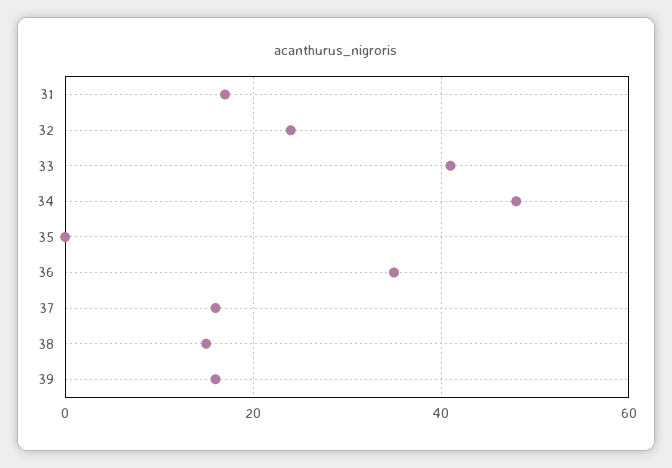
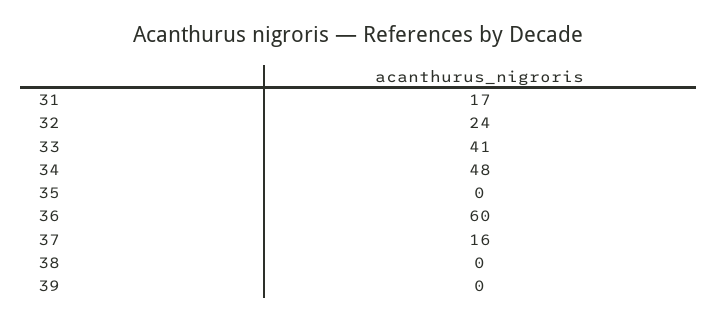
  {
    "31": 17,
    "32": 24,
    "33": 41,
    "34": 48,
    "35": 0,
-   "36": 35,
+   "36": 60,
    "37": 16,
-   "38": 15,
+   "38": 0,
-   "39": 15
+   "39": 0
  }

